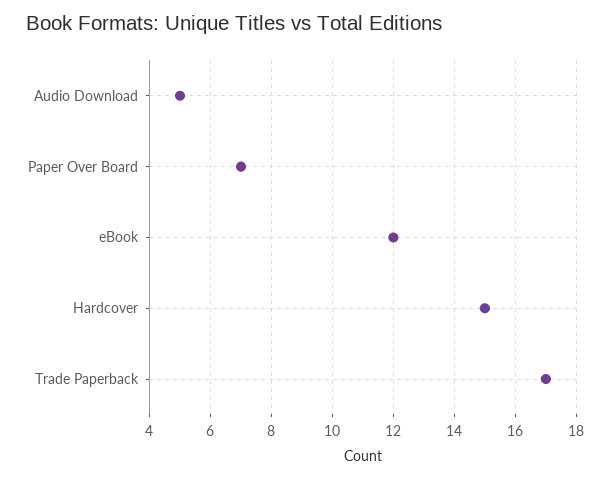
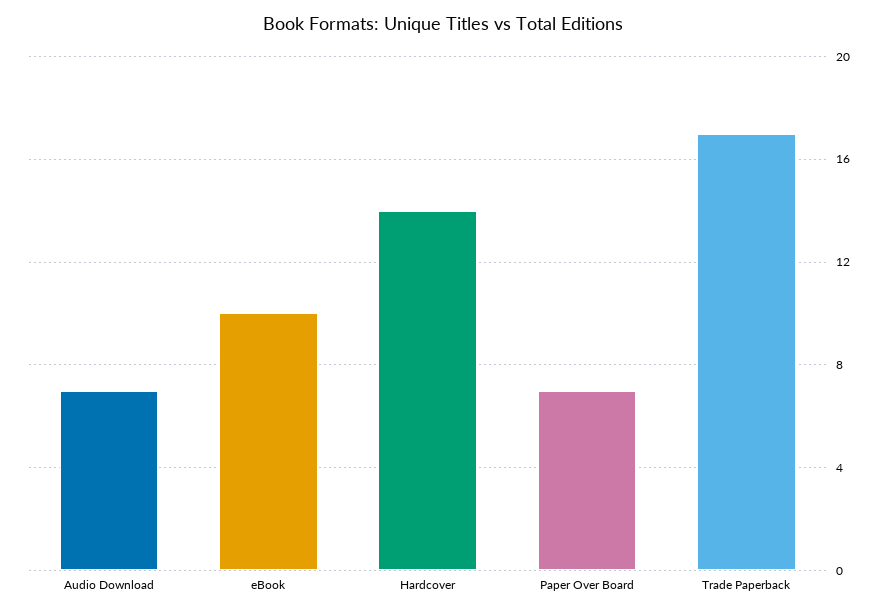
  {
-   "Audio Download": 5,
+   "Audio Download": 7,
    "Paper Over Board": 7,
-   "eBook": 12,
+   "eBook": 10,
-   "Hardcover": 15,
+   "Hardcover": 14,
    "Trade Paperback": 17
  }

